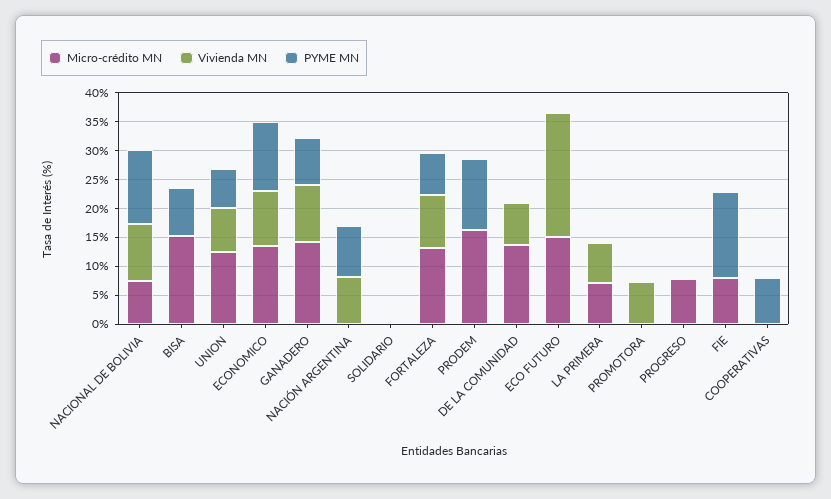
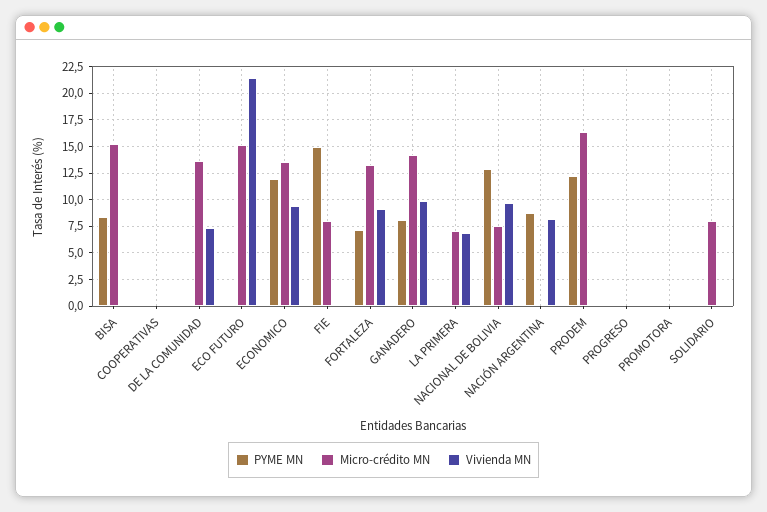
  {
    "Micro-crédito MN": {
      "NACIONAL DE BOLIVIA": 7.5,
      "BISA": 15,
-     "UNION": 12.5,
      "ECONOMICO": 12.5,
      "GANADERO": 15,
      "NACIÓN ARGENTINA": 0,
-     "SOLIDARIO": 0,
+     "SOLIDARIO": 7.5,
      "FORTALEZA": 12.5,
      "PRODEM": 17.5,
      "DE LA COMUNIDAD": 12.5,
      "ECO FUTURO": 15,
      "LA PRIMERA": 7.5,
      "PROMOTORA": 0,
-     "PROGRESO": 7.5,
+     "PROGRESO": 0,
      "FIE": 7.5,
      "COOPERATIVAS": 0
    },
    "Vivienda MN": {
      "NACIONAL DE BOLIVIA": 10,
      "BISA": 0,
-     "UNION": 7.5,
      "ECONOMICO": 10,
      "GANADERO": 10,
      "NACIÓN ARGENTINA": 7.5,
      "SOLIDARIO": 0,
      "FORTALEZA": 10,
      "PRODEM": 0,
      "DE LA COMUNIDAD": 7.5,
      "ECO FUTURO": 22.5,
      "LA PRIMERA": 7.5,
-     "PROMOTORA": 7.5,
+     "PROMOTORA": 0,
      "PROGRESO": 0,
      "FIE": 0,
      "COOPERATIVAS": 0
    },
    "PYME MN": {
      "NACIONAL DE BOLIVIA": 12.5,
      "BISA": 7.5,
-     "UNION": 7.5,
      "ECONOMICO": 12.5,
      "GANADERO": 7.5,
      "NACIÓN ARGENTINA": 10,
      "SOLIDARIO": 0,
      "FORTALEZA": 7.5,
      "PRODEM": 12.5,
      "DE LA COMUNIDAD": 0,
      "ECO FUTURO": 0,
      "LA PRIMERA": 0,
      "PROMOTORA": 0,
      "PROGRESO": 0,
      "FIE": 15,
-     "COOPERATIVAS": 7.5
+     "COOPERATIVAS": 0
    }
  }

